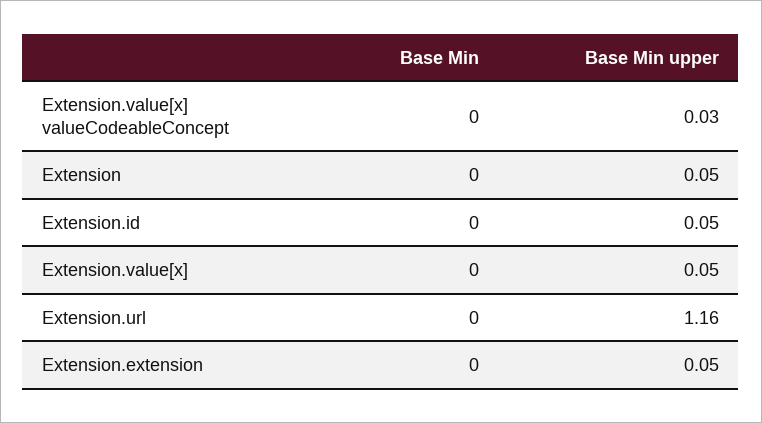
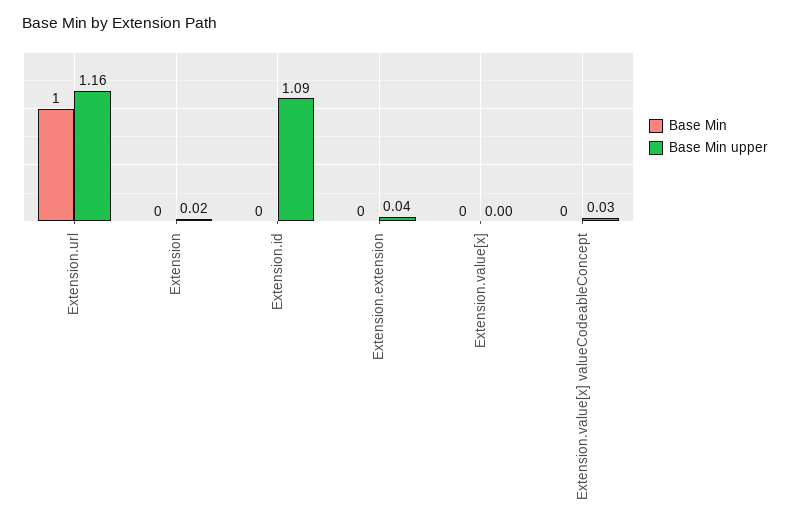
  {
    "Base Min": {
      "Extension.value[x] valueCodeableConcept": 0,
      "Extension": 0,
      "Extension.id": 0,
      "Extension.value[x]": 0,
-     "Extension.url": 0,
+     "Extension.url": 1,
      "Extension.extension": 0
    },
    "Base Min upper": {
      "Extension.value[x] valueCodeableConcept": 0.03,
-     "Extension": 0.05,
+     "Extension": 0.02,
-     "Extension.id": 0.05,
+     "Extension.id": 1.09,
-     "Extension.value[x]": 0.05,
+     "Extension.value[x]": 0,
      "Extension.url": 1.16,
-     "Extension.extension": 0.05
+     "Extension.extension": 0.04
    }
  }

